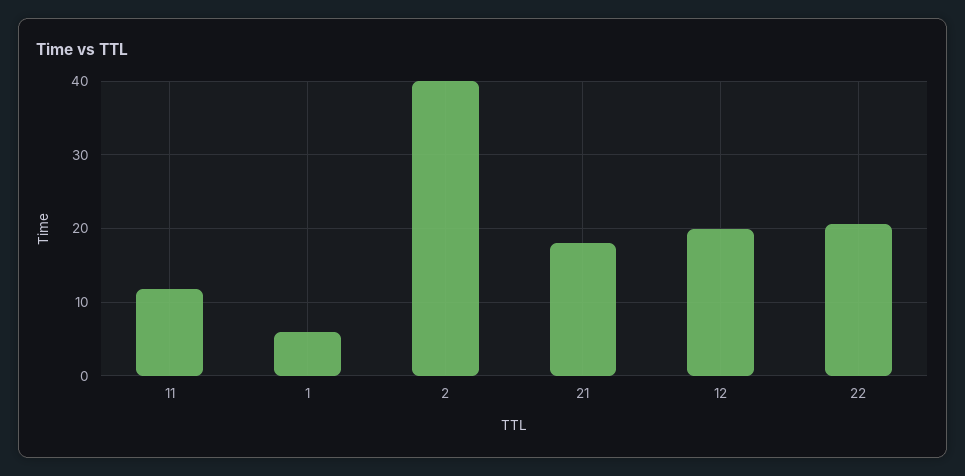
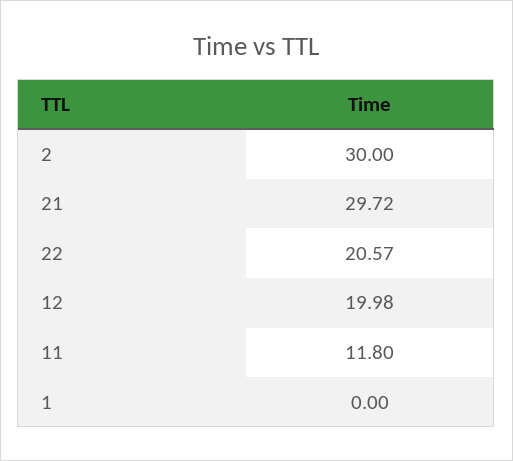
  {
    "11": 11.8,
-   "1": 6,
+   "1": 0,
-   "2": 40,
+   "2": 30,
-   "21": 18,
+   "21": 29.72,
    "12": 19.98,
    "22": 20.57
  }

